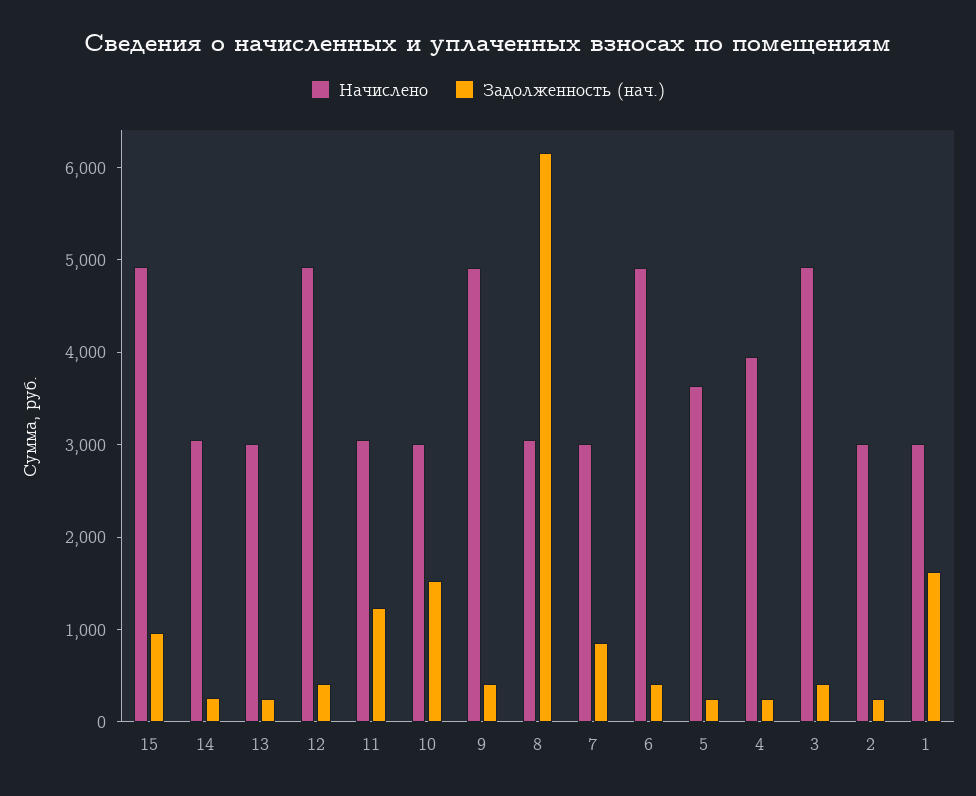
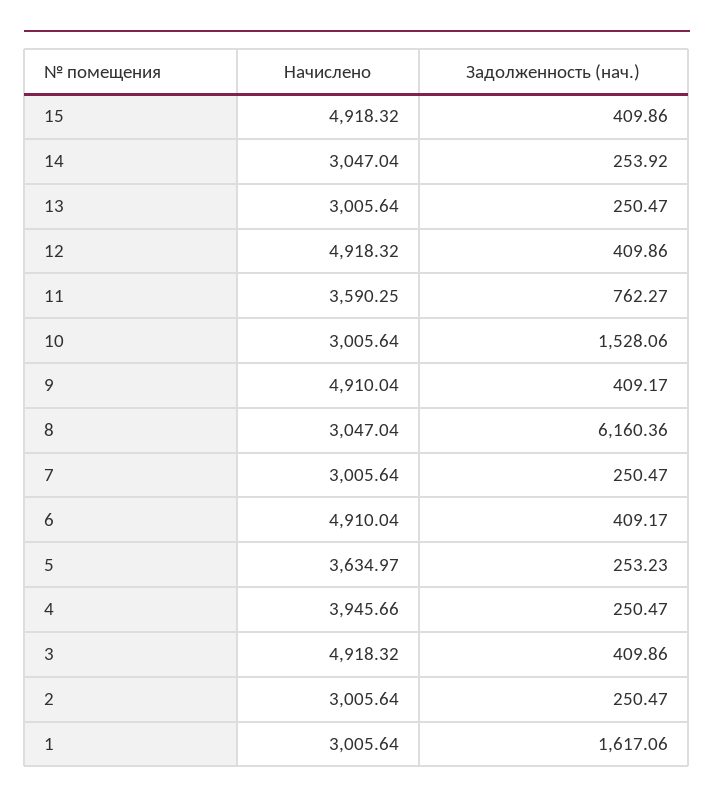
  {
    "Начислено": {
      "15": 4918.32,
      "14": 3047.04,
      "13": 3005.64,
      "12": 4918.32,
-     "11": 3000,
+     "11": 3590.25,
      "10": 3005.64,
      "9": 4910.04,
      "8": 3047.04,
      "7": 3005.64,
      "6": 4910.04,
      "5": 3634.97,
      "4": 3945.66,
      "3": 4918.32,
      "2": 3005.64,
      "1": 3005.64
    },
    "Задолженность (нач.)": {
-     "15": 1000,
+     "15": 409.86,
      "14": 253.92,
      "13": 250.47,
      "12": 409.86,
-     "11": 1200,
+     "11": 762.27,
      "10": 1528.06,
      "9": 409.17,
      "8": 6160.36,
-     "7": 800,
+     "7": 250.47,
      "6": 409.17,
      "5": 253.23,
      "4": 250.47,
      "3": 409.86,
      "2": 250.47,
      "1": 1617.06
    }
  }

